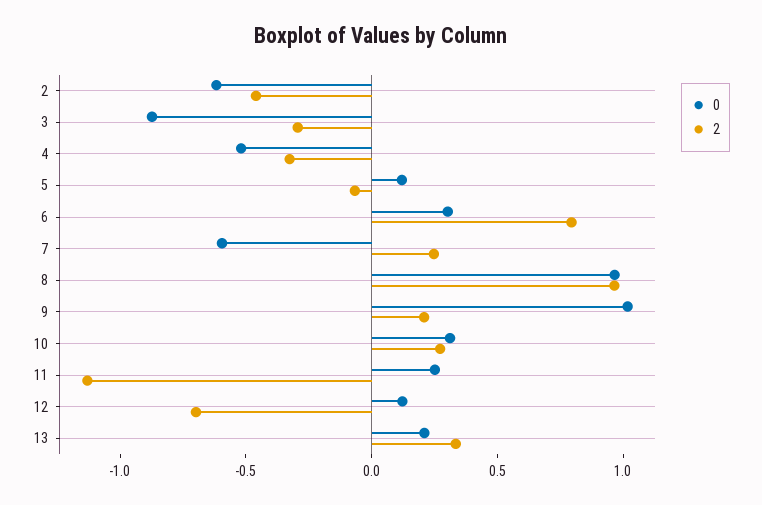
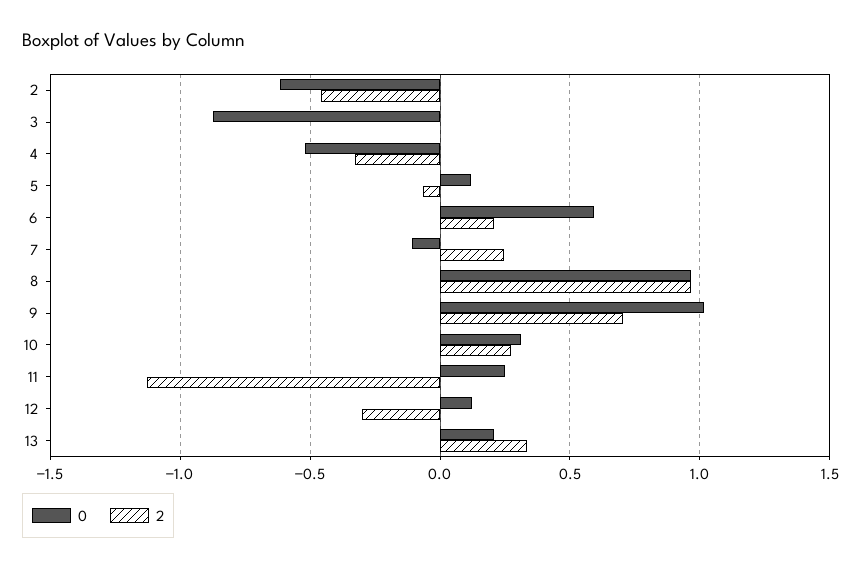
  {
    "0": {
      "2": -0.6,
      "3": -0.85,
      "4": -0.5,
      "5": 0.1,
-     "6": 0.3,
+     "6": 0.6,
-     "7": -0.6,
+     "7": -0.1,
      "8": 0.95,
      "9": 1,
      "10": 0.3,
      "11": 0.25,
      "12": 0.1,
      "13": 0.2
    },
    "2": {
      "2": -0.45,
-     "3": -0.3,
+     "3": 0,
      "4": -0.35,
      "5": -0.05,
-     "6": 0.8,
+     "6": 0.2,
      "7": 0.25,
      "8": 0.95,
-     "9": 0.2,
+     "9": 0.7,
      "10": 0.25,
      "11": -1.15,
-     "12": -0.7,
+     "12": -0.3,
      "13": 0.35
    }
  }

